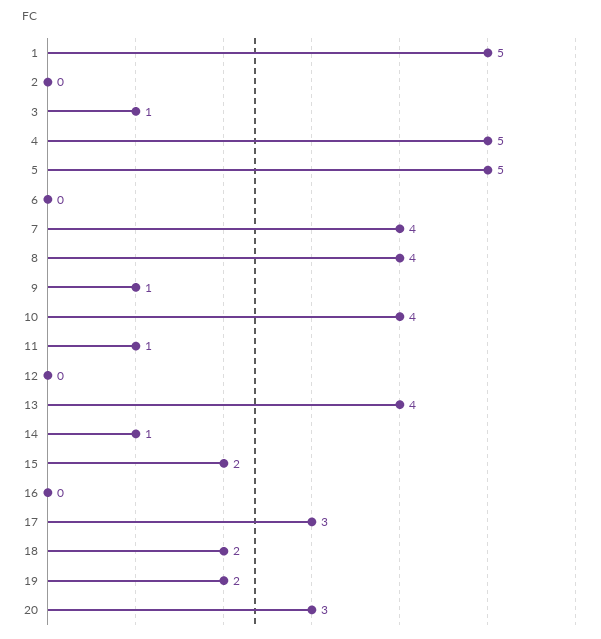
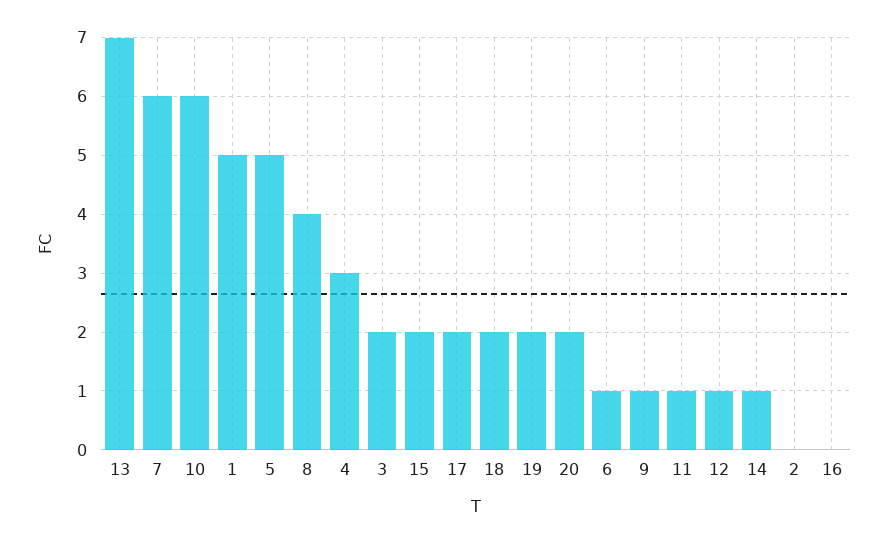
  {
    "1": 5,
    "2": 0,
-   "3": 1,
+   "3": 2,
-   "4": 5,
+   "4": 3,
    "5": 5,
-   "6": 0,
+   "6": 1,
-   "7": 4,
+   "7": 6,
    "8": 4,
    "9": 1,
-   "10": 4,
+   "10": 6,
    "11": 1,
-   "12": 0,
+   "12": 1,
-   "13": 4,
+   "13": 7,
    "14": 1,
    "15": 2,
    "16": 0,
-   "17": 3,
+   "17": 2,
    "18": 2,
    "19": 2,
-   "20": 3
+   "20": 2
  }

